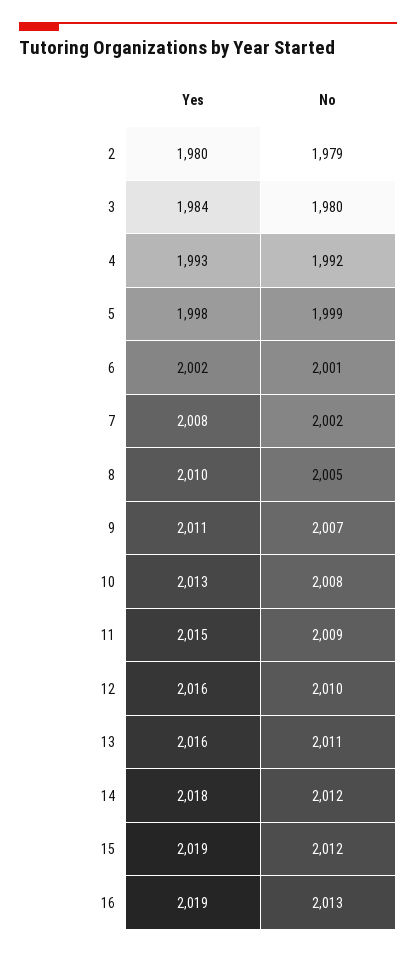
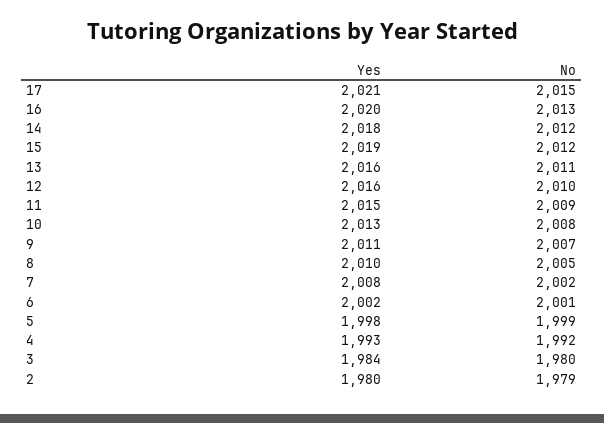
  {
    "Yes": {
      "2": 1980,
      "3": 1984,
      "4": 1993,
      "5": 1998,
      "6": 2002,
      "7": 2008,
      "8": 2010,
      "9": 2011,
      "10": 2013,
      "11": 2015,
      "12": 2016,
      "13": 2016,
      "14": 2018,
      "15": 2019,
-     "16": 2019
+     "16": 2020,
+     "17": 2021
    },
    "No": {
      "2": 1979,
      "3": 1980,
      "4": 1992,
      "5": 1999,
      "6": 2001,
      "7": 2002,
      "8": 2005,
      "9": 2007,
      "10": 2008,
      "11": 2009,
      "12": 2010,
      "13": 2011,
      "14": 2012,
      "15": 2012,
-     "16": 2013
+     "16": 2013,
+     "17": 2015
    }
  }

